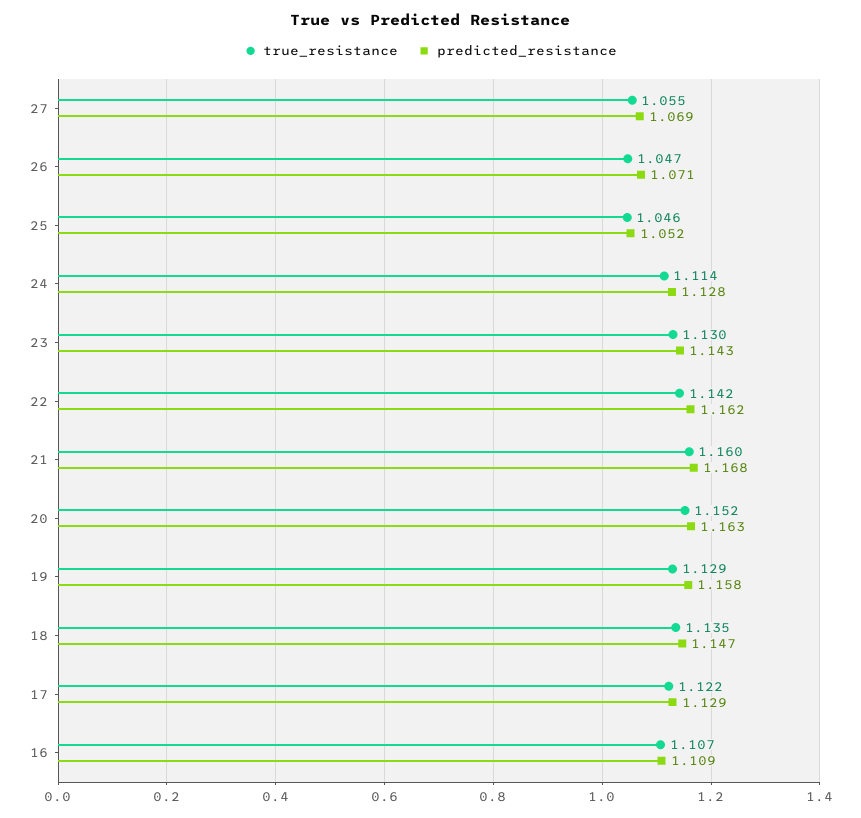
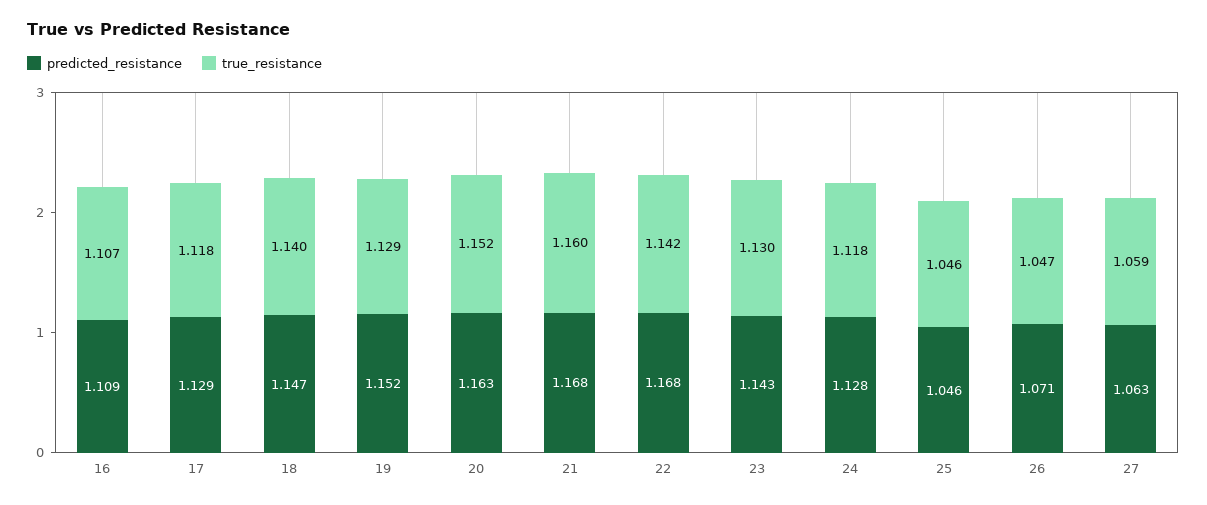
  {
    "true_resistance": {
-     "27": 1.055,
+     "27": 1.059,
      "26": 1.047,
      "25": 1.046,
-     "24": 1.114,
+     "24": 1.118,
      "23": 1.13,
      "22": 1.142,
      "21": 1.16,
      "20": 1.152,
      "19": 1.129,
-     "18": 1.135,
+     "18": 1.14,
-     "17": 1.122,
+     "17": 1.118,
      "16": 1.107
    },
    "predicted_resistance": {
-     "27": 1.069,
+     "27": 1.063,
      "26": 1.071,
-     "25": 1.052,
+     "25": 1.046,
      "24": 1.128,
      "23": 1.143,
-     "22": 1.162,
+     "22": 1.168,
      "21": 1.168,
      "20": 1.163,
-     "19": 1.158,
+     "19": 1.152,
      "18": 1.147,
      "17": 1.129,
      "16": 1.109
    }
  }

